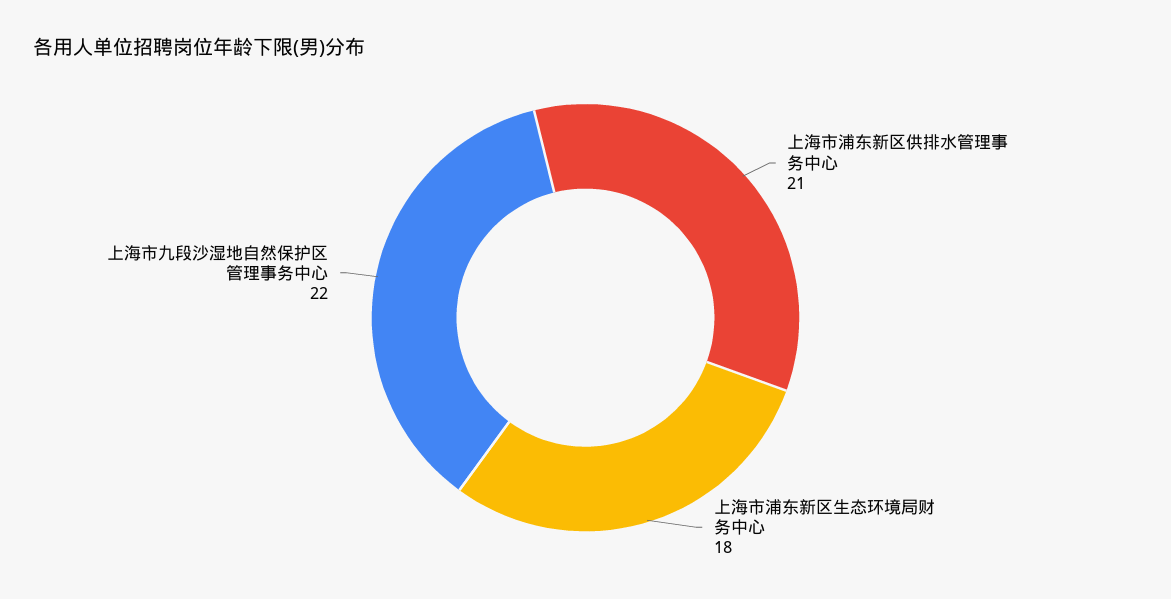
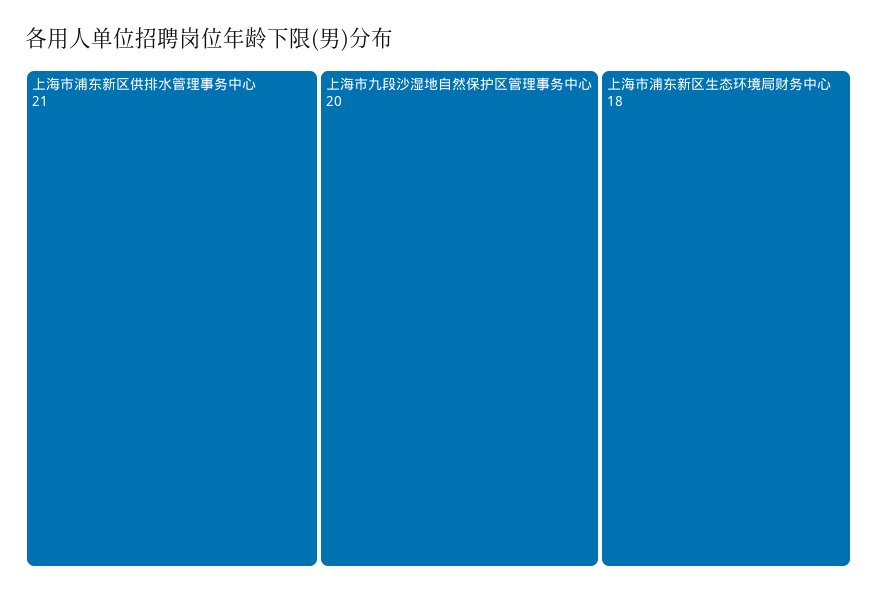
  {
    "上海市浦东新区供排水管理事务中心": 21,
    "上海市浦东新区生态环境局财务中心": 18,
-   "上海市九段沙湿地自然保护区管理事务中心": 22
+   "上海市九段沙湿地自然保护区管理事务中心": 20
  }

